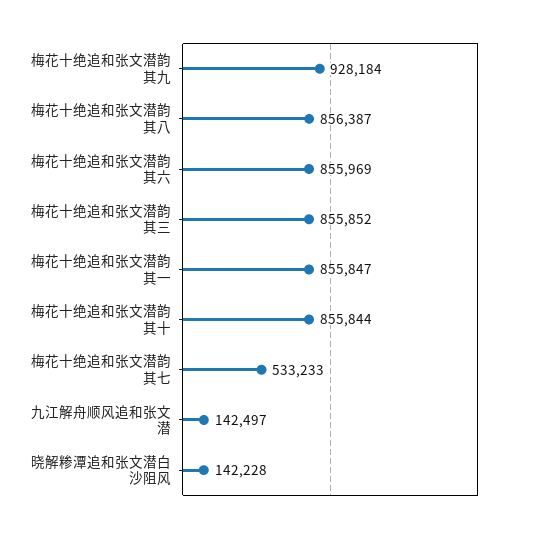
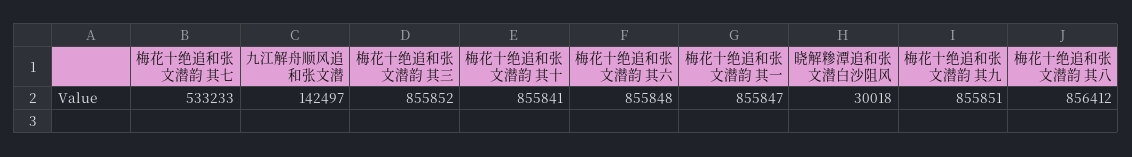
  {
-   "梅花十绝追和张文潜韵 其九": 928184,
+   "梅花十绝追和张文潜韵 其九": 855851,
-   "梅花十绝追和张文潜韵 其八": 856387,
+   "梅花十绝追和张文潜韵 其八": 856412,
-   "梅花十绝追和张文潜韵 其六": 855969,
+   "梅花十绝追和张文潜韵 其六": 855848,
    "梅花十绝追和张文潜韵 其三": 855852,
    "梅花十绝追和张文潜韵 其一": 855847,
-   "梅花十绝追和张文潜韵 其十": 855844,
+   "梅花十绝追和张文潜韵 其十": 855841,
    "梅花十绝追和张文潜韵 其七": 533233,
    "九江解舟顺风追和张文潜": 142497,
-   "晓解糁潭追和张文潜白沙阻风": 142228
+   "晓解糁潭追和张文潜白沙阻风": 30018
  }

